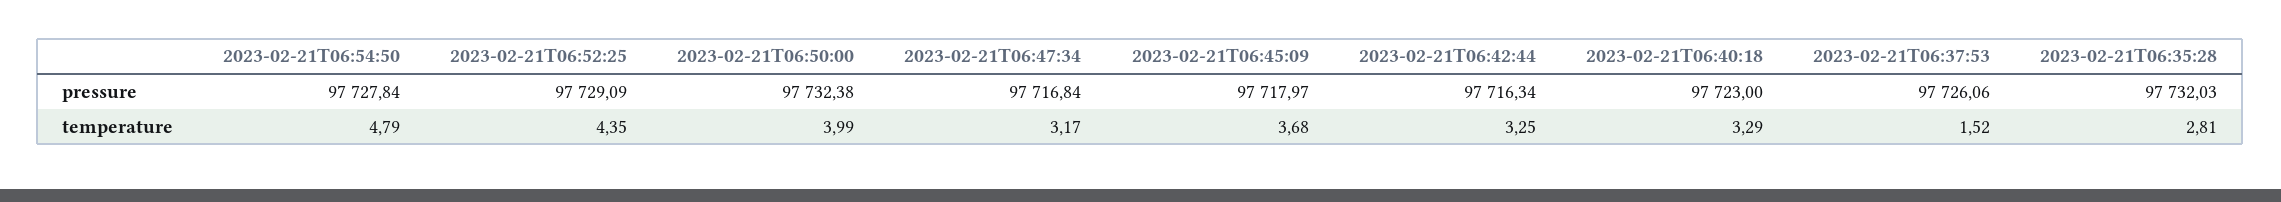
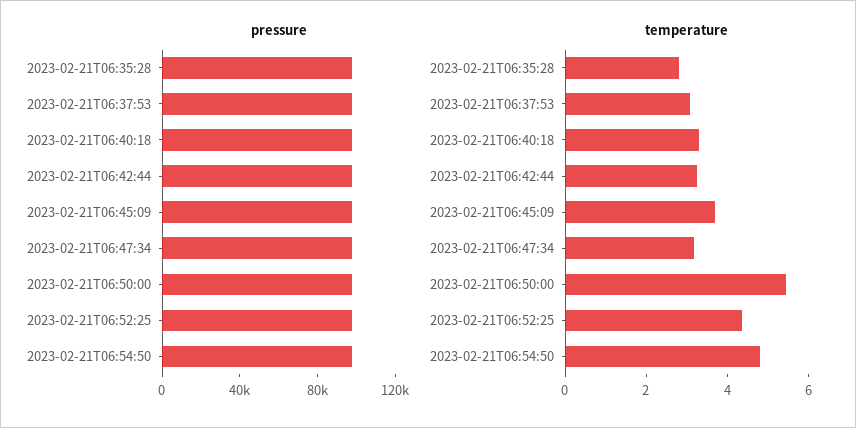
  {
    "pressure": {
      "2023-02-21T06:54:50": 97727.84,
      "2023-02-21T06:52:25": 97729.09,
      "2023-02-21T06:50:00": 97732.38,
      "2023-02-21T06:47:34": 97716.84,
      "2023-02-21T06:45:09": 97717.97,
      "2023-02-21T06:42:44": 97716.34,
      "2023-02-21T06:40:18": 97723,
      "2023-02-21T06:37:53": 97726.06,
      "2023-02-21T06:35:28": 97732.03
    },
    "temperature": {
      "2023-02-21T06:54:50": 4.79,
      "2023-02-21T06:52:25": 4.35,
-     "2023-02-21T06:50:00": 3.99,
+     "2023-02-21T06:50:00": 5.5,
      "2023-02-21T06:47:34": 3.17,
      "2023-02-21T06:45:09": 3.68,
      "2023-02-21T06:42:44": 3.25,
      "2023-02-21T06:40:18": 3.29,
-     "2023-02-21T06:37:53": 1.52,
+     "2023-02-21T06:37:53": 3,
      "2023-02-21T06:35:28": 2.81
    }
  }

